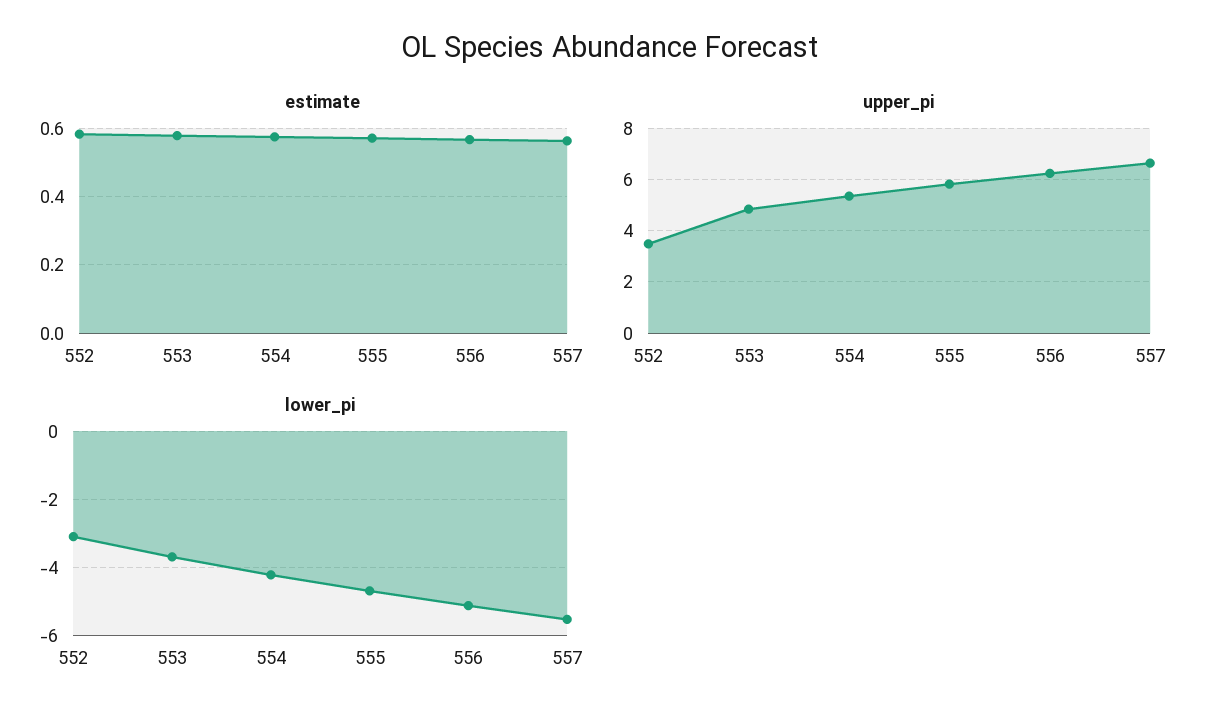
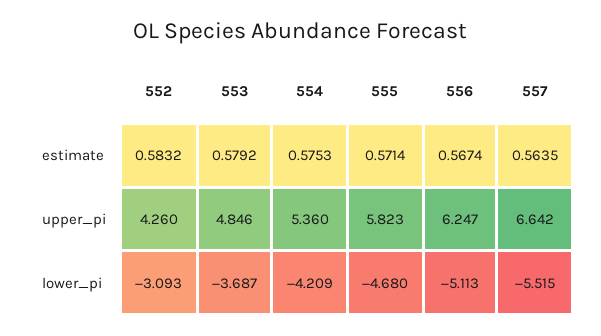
  {
    "estimate": {
      "552": 0.5832,
      "553": 0.5792,
      "554": 0.5753,
      "555": 0.5714,
      "556": 0.5674,
      "557": 0.5635
    },
    "upper_pi": {
-     "552": 3.5,
+     "552": 4.26,
      "553": 4.846,
      "554": 5.36,
      "555": 5.823,
      "556": 6.247,
      "557": 6.642
    },
    "lower_pi": {
      "552": -3.093,
      "553": -3.687,
      "554": -4.209,
      "555": -4.68,
      "556": -5.113,
      "557": -5.515
    }
  }

